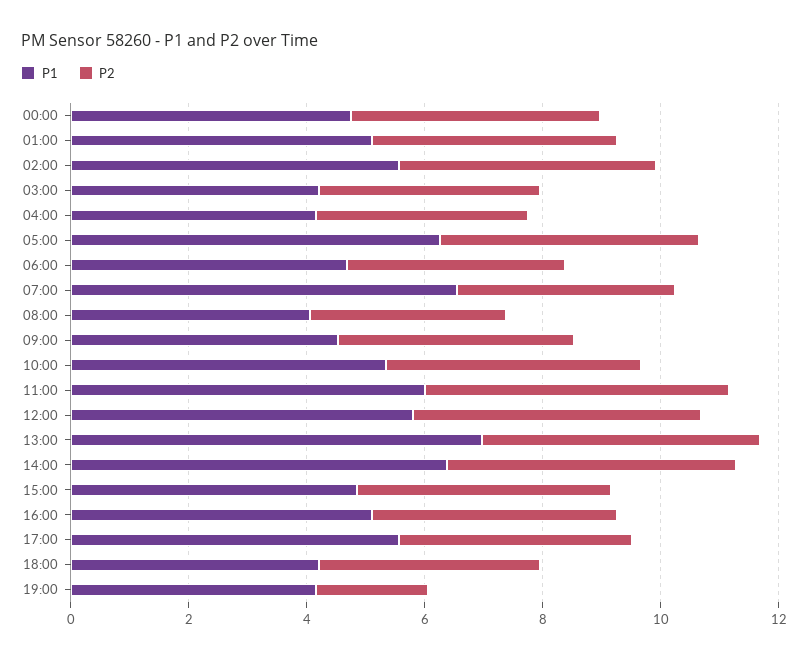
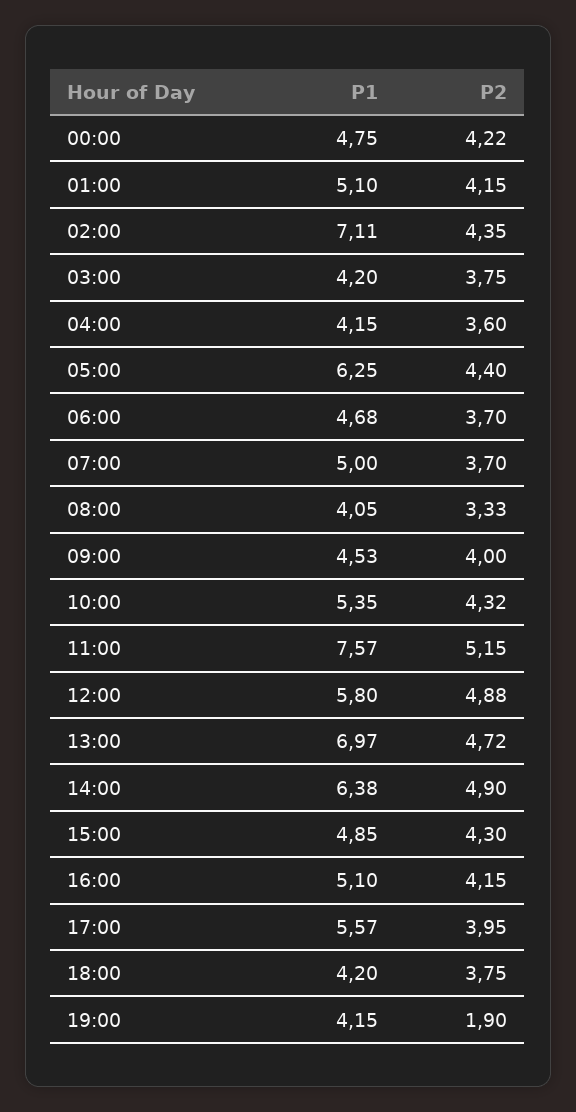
  {
    "P1": {
      "00:00": 4.75,
      "01:00": 5.1,
-     "02:00": 5.5,
+     "02:00": 7.11,
      "03:00": 4.2,
      "04:00": 4.15,
      "05:00": 6.25,
      "06:00": 4.68,
-     "07:00": 6.5,
+     "07:00": 5,
      "08:00": 4.05,
      "09:00": 4.53,
      "10:00": 5.35,
-     "11:00": 6,
+     "11:00": 7.57,
      "12:00": 5.8,
      "13:00": 6.97,
      "14:00": 6.38,
      "15:00": 4.85,
      "16:00": 5.1,
      "17:00": 5.57,
      "18:00": 4.2,
      "19:00": 4.15
    },
    "P2": {
      "00:00": 4.22,
      "01:00": 4.15,
      "02:00": 4.35,
      "03:00": 3.75,
      "04:00": 3.6,
      "05:00": 4.4,
      "06:00": 3.7,
      "07:00": 3.7,
      "08:00": 3.33,
      "09:00": 4,
      "10:00": 4.32,
      "11:00": 5.15,
      "12:00": 4.88,
      "13:00": 4.72,
      "14:00": 4.9,
      "15:00": 4.3,
      "16:00": 4.15,
      "17:00": 3.95,
      "18:00": 3.75,
      "19:00": 1.9
    }
  }

